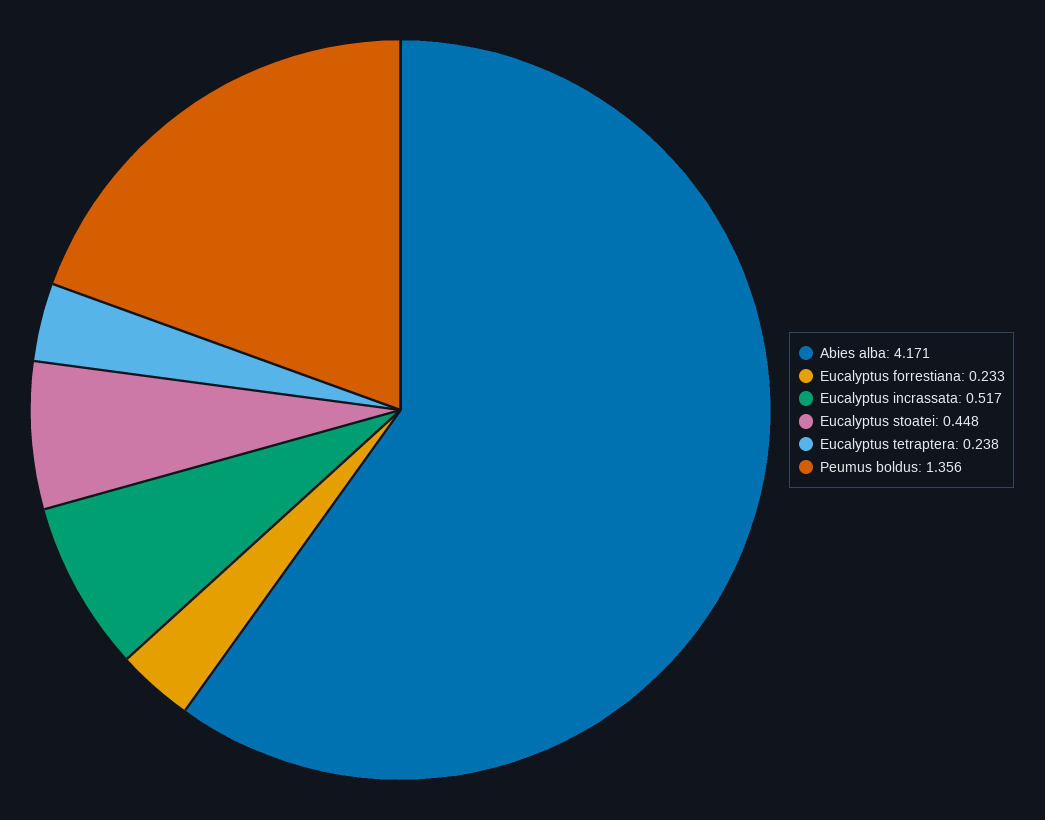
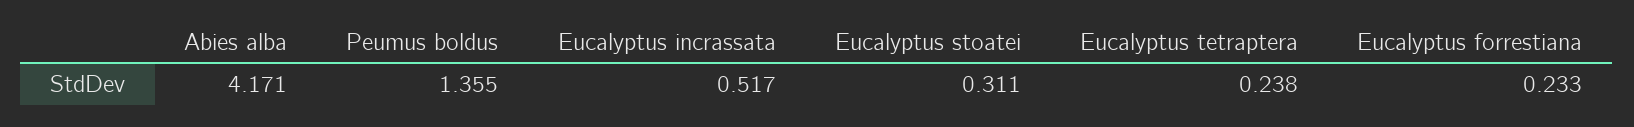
  {
    "Abies alba": 4.171,
    "Eucalyptus forrestiana": 0.233,
    "Eucalyptus incrassata": 0.517,
-   "Eucalyptus stoatei": 0.448,
+   "Eucalyptus stoatei": 0.311,
    "Eucalyptus tetraptera": 0.238,
-   "Peumus boldus": 1.356
+   "Peumus boldus": 1.355
  }

